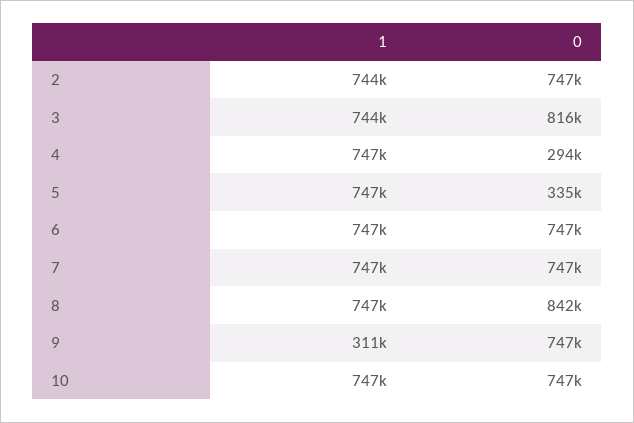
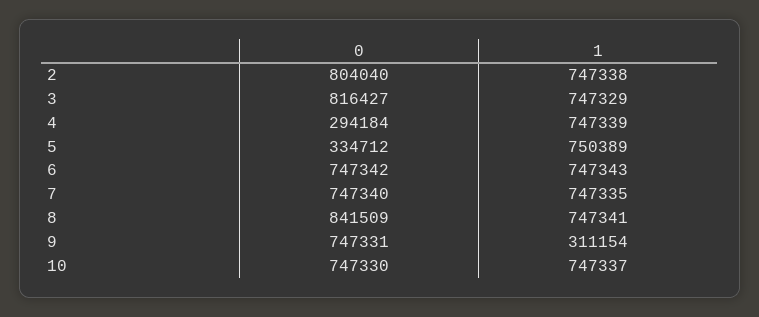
  {
    "1": {
-     "2": 744000,
+     "2": 747338,
-     "3": 744000,
+     "3": 747329,
      "4": 747339,
-     "5": 747000,
+     "5": 750389,
      "6": 747343,
      "7": 747335,
      "8": 747341,
      "9": 311154,
      "10": 747337
    },
    "0": {
-     "2": 747000,
+     "2": 804040,
      "3": 816427,
      "4": 294184,
      "5": 334712,
      "6": 747342,
      "7": 747340,
      "8": 841509,
      "9": 747331,
      "10": 747330
    }
  }

